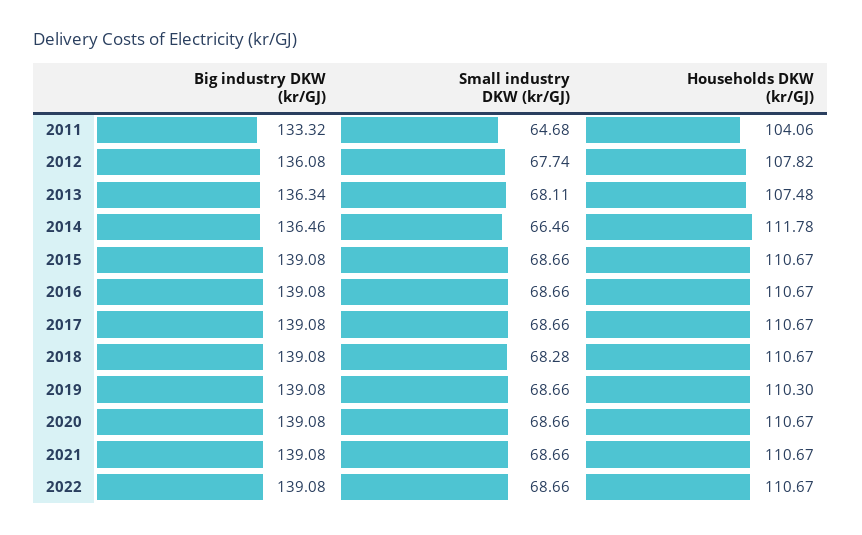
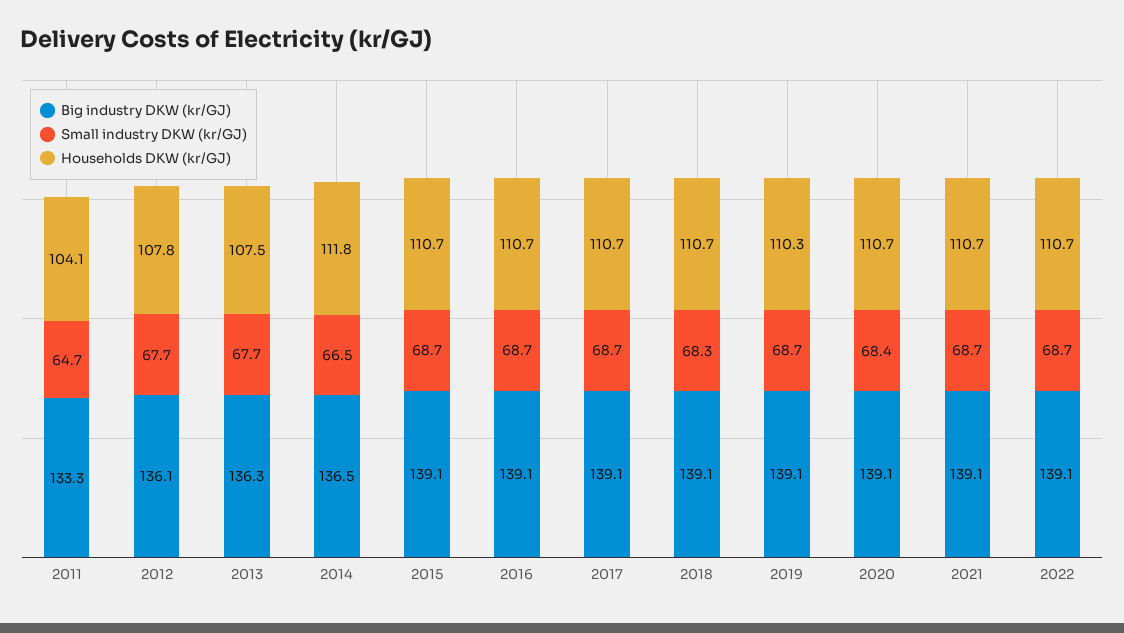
  {
    "Big industry DKW (kr/GJ)": {
      "2011": 133.32,
      "2012": 136.08,
      "2013": 136.34,
      "2014": 136.46,
      "2015": 139.08,
      "2016": 139.08,
      "2017": 139.08,
      "2018": 139.08,
      "2019": 139.08,
      "2020": 139.08,
      "2021": 139.08,
      "2022": 139.08
    },
    "Small industry DKW (kr/GJ)": {
      "2011": 64.68,
      "2012": 67.74,
-     "2013": 68.11,
+     "2013": 67.7,
      "2014": 66.46,
      "2015": 68.66,
      "2016": 68.66,
      "2017": 68.66,
      "2018": 68.28,
      "2019": 68.66,
-     "2020": 68.66,
+     "2020": 68.4,
      "2021": 68.66,
      "2022": 68.66
    },
    "Households DKW (kr/GJ)": {
      "2011": 104.06,
      "2012": 107.82,
      "2013": 107.48,
      "2014": 111.78,
      "2015": 110.67,
      "2016": 110.67,
      "2017": 110.67,
      "2018": 110.67,
      "2019": 110.3,
      "2020": 110.67,
      "2021": 110.67,
      "2022": 110.67
    }
  }

